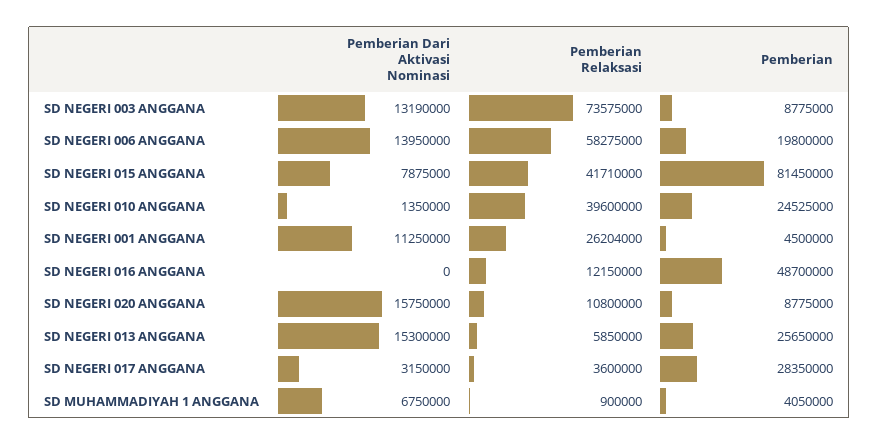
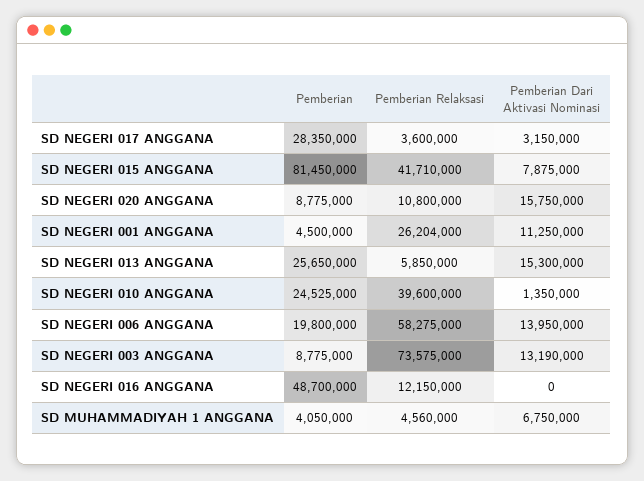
  {
    "Pemberian Dari Aktivasi Nominasi": {
      "SD NEGERI 003 ANGGANA": 13190000,
      "SD NEGERI 006 ANGGANA": 13950000,
      "SD NEGERI 015 ANGGANA": 7875000,
      "SD NEGERI 010 ANGGANA": 1350000,
      "SD NEGERI 001 ANGGANA": 11250000,
      "SD NEGERI 016 ANGGANA": 0,
      "SD NEGERI 020 ANGGANA": 15750000,
      "SD NEGERI 013 ANGGANA": 15300000,
      "SD NEGERI 017 ANGGANA": 3150000,
      "SD MUHAMMADIYAH 1 ANGGANA": 6750000
    },
    "Pemberian Relaksasi": {
      "SD NEGERI 003 ANGGANA": 73575000,
      "SD NEGERI 006 ANGGANA": 58275000,
      "SD NEGERI 015 ANGGANA": 41710000,
      "SD NEGERI 010 ANGGANA": 39600000,
      "SD NEGERI 001 ANGGANA": 26204000,
      "SD NEGERI 016 ANGGANA": 12150000,
      "SD NEGERI 020 ANGGANA": 10800000,
      "SD NEGERI 013 ANGGANA": 5850000,
      "SD NEGERI 017 ANGGANA": 3600000,
-     "SD MUHAMMADIYAH 1 ANGGANA": 900000
+     "SD MUHAMMADIYAH 1 ANGGANA": 4560000
    },
    "Pemberian": {
      "SD NEGERI 003 ANGGANA": 8775000,
      "SD NEGERI 006 ANGGANA": 19800000,
      "SD NEGERI 015 ANGGANA": 81450000,
      "SD NEGERI 010 ANGGANA": 24525000,
      "SD NEGERI 001 ANGGANA": 4500000,
      "SD NEGERI 016 ANGGANA": 48700000,
      "SD NEGERI 020 ANGGANA": 8775000,
      "SD NEGERI 013 ANGGANA": 25650000,
      "SD NEGERI 017 ANGGANA": 28350000,
      "SD MUHAMMADIYAH 1 ANGGANA": 4050000
    }
  }

